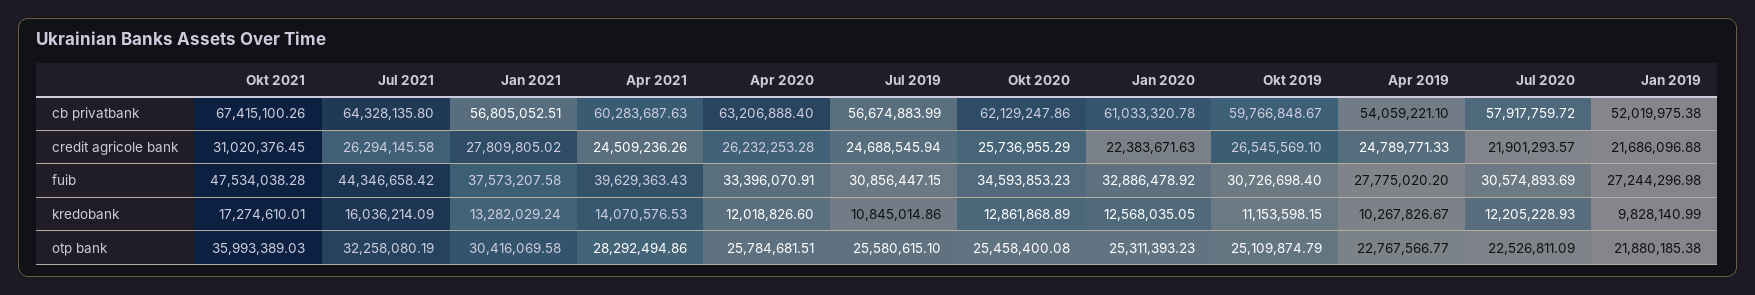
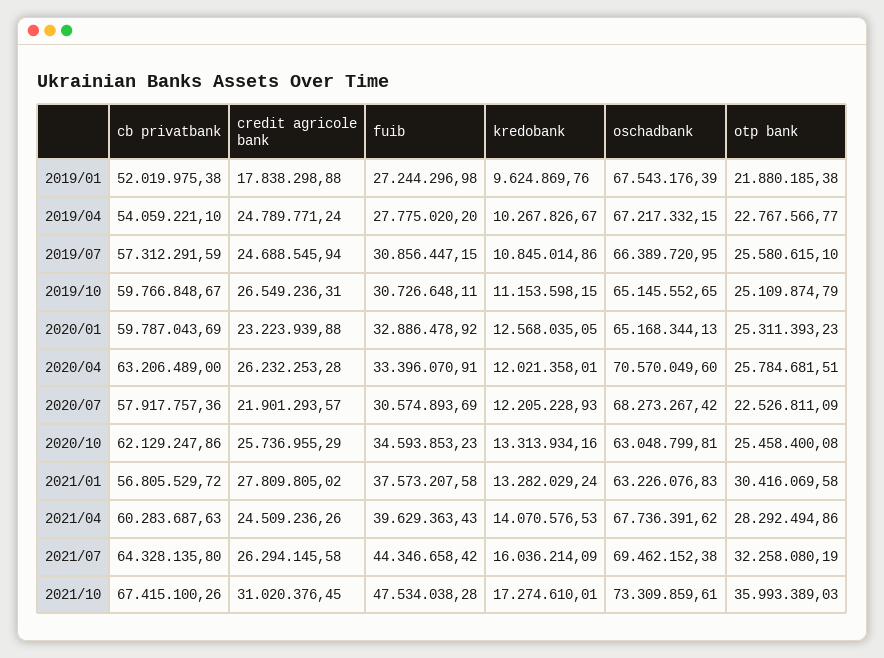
  {
    "Okt 2021": {
      "cb privatbank": 67415100.26,
      "credit agricole bank": 31020376.45,
      "fuib": 47534038.28,
      "kredobank": 17274610.01,
-     "otp bank": 35993389.03
+     "otp bank": 35993389.03,
+     "oschadbank": 73309859.61
    },
    "Jul 2021": {
      "cb privatbank": 64328135.8,
      "credit agricole bank": 26294145.58,
      "fuib": 44346658.42,
      "kredobank": 16036214.09,
-     "otp bank": 32258080.19
+     "otp bank": 32258080.19,
+     "oschadbank": 69462152.38
    },
    "Jan 2021": {
-     "cb privatbank": 56805052.51,
+     "cb privatbank": 56805529.72,
      "credit agricole bank": 27809805.02,
      "fuib": 37573207.58,
      "kredobank": 13282029.24,
-     "otp bank": 30416069.58
+     "otp bank": 30416069.58,
+     "oschadbank": 63226076.83
    },
    "Apr 2021": {
      "cb privatbank": 60283687.63,
      "credit agricole bank": 24509236.26,
      "fuib": 39629363.43,
      "kredobank": 14070576.53,
-     "otp bank": 28292494.86
+     "otp bank": 28292494.86,
+     "oschadbank": 67736391.62
    },
    "Apr 2020": {
-     "cb privatbank": 63206888.4,
+     "cb privatbank": 63206489,
      "credit agricole bank": 26232253.28,
      "fuib": 33396070.91,
-     "kredobank": 12018826.6,
+     "kredobank": 12021358.01,
-     "otp bank": 25784681.51
+     "otp bank": 25784681.51,
+     "oschadbank": 70570049.6
    },
    "Jul 2019": {
-     "cb privatbank": 56674883.99,
+     "cb privatbank": 57312291.59,
      "credit agricole bank": 24688545.94,
      "fuib": 30856447.15,
      "kredobank": 10845014.86,
-     "otp bank": 25580615.1
+     "otp bank": 25580615.1,
+     "oschadbank": 66389720.95
    },
    "Okt 2020": {
      "cb privatbank": 62129247.86,
      "credit agricole bank": 25736955.29,
      "fuib": 34593853.23,
-     "kredobank": 12861868.89,
+     "kredobank": 13313934.16,
-     "otp bank": 25458400.08
+     "otp bank": 25458400.08,
+     "oschadbank": 63048799.81
    },
    "Jan 2020": {
-     "cb privatbank": 61033320.78,
+     "cb privatbank": 59787043.69,
-     "credit agricole bank": 22383671.63,
+     "credit agricole bank": 23223939.88,
      "fuib": 32886478.92,
      "kredobank": 12568035.05,
-     "otp bank": 25311393.23
+     "otp bank": 25311393.23,
+     "oschadbank": 65168344.13
    },
    "Okt 2019": {
      "cb privatbank": 59766848.67,
-     "credit agricole bank": 26545569.1,
+     "credit agricole bank": 26549236.31,
-     "fuib": 30726698.4,
+     "fuib": 30726648.11,
      "kredobank": 11153598.15,
-     "otp bank": 25109874.79
+     "otp bank": 25109874.79,
+     "oschadbank": 65145552.65
    },
    "Apr 2019": {
      "cb privatbank": 54059221.1,
-     "credit agricole bank": 24789771.33,
+     "credit agricole bank": 24789771.24,
      "fuib": 27775020.2,
      "kredobank": 10267826.67,
-     "otp bank": 22767566.77
+     "otp bank": 22767566.77,
+     "oschadbank": 67217332.15
    },
    "Jul 2020": {
-     "cb privatbank": 57917759.72,
+     "cb privatbank": 57917757.36,
      "credit agricole bank": 21901293.57,
      "fuib": 30574893.69,
      "kredobank": 12205228.93,
-     "otp bank": 22526811.09
+     "otp bank": 22526811.09,
+     "oschadbank": 68273267.42
    },
    "Jan 2019": {
      "cb privatbank": 52019975.38,
-     "credit agricole bank": 21686096.88,
+     "credit agricole bank": 17838298.88,
      "fuib": 27244296.98,
-     "kredobank": 9828140.99,
+     "kredobank": 9624869.76,
-     "otp bank": 21880185.38
+     "otp bank": 21880185.38,
+     "oschadbank": 67543176.39
    }
  }

